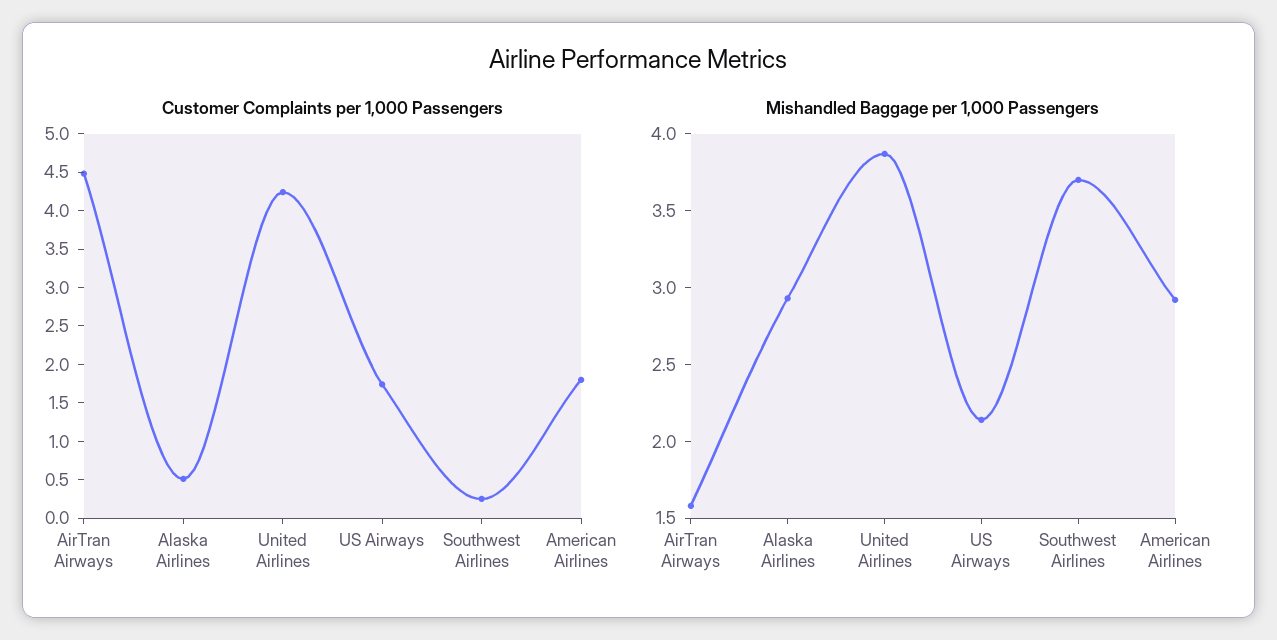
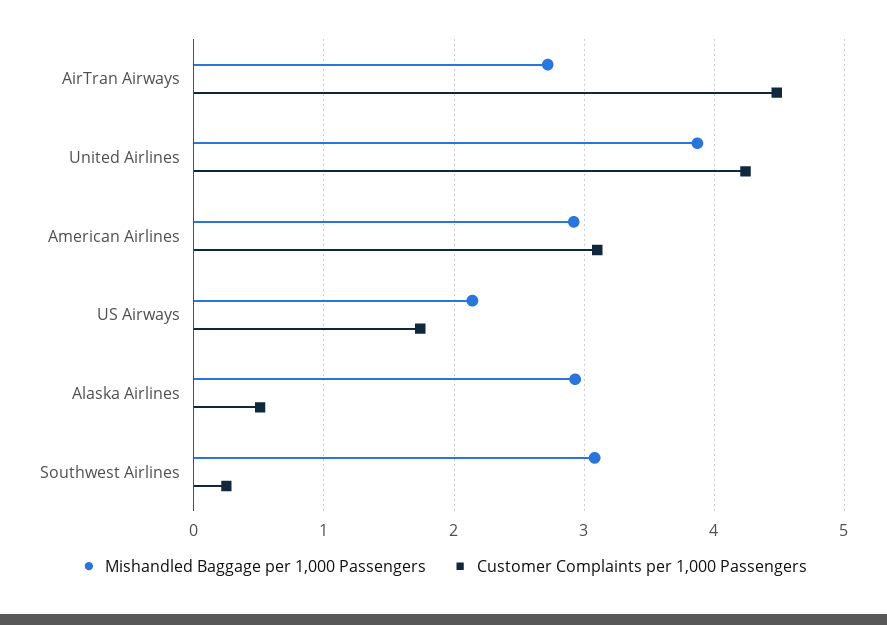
  {
    "Customer Complaints per 1,000 Passengers": {
      "AirTran Airways": 4.5,
      "Alaska Airlines": 0.5,
      "United Airlines": 4.2,
      "US Airways": 1.7,
      "Southwest Airlines": 0.3,
-     "American Airlines": 1.75
+     "American Airlines": 3.1
    },
    "Mishandled Baggage per 1,000 Passengers": {
-     "AirTran Airways": 1.6,
+     "AirTran Airways": 2.7,
      "Alaska Airlines": 2.9,
      "United Airlines": 3.9,
      "US Airways": 2.1,
-     "Southwest Airlines": 3.7,
+     "Southwest Airlines": 3.1,
      "American Airlines": 2.9
    }
  }

